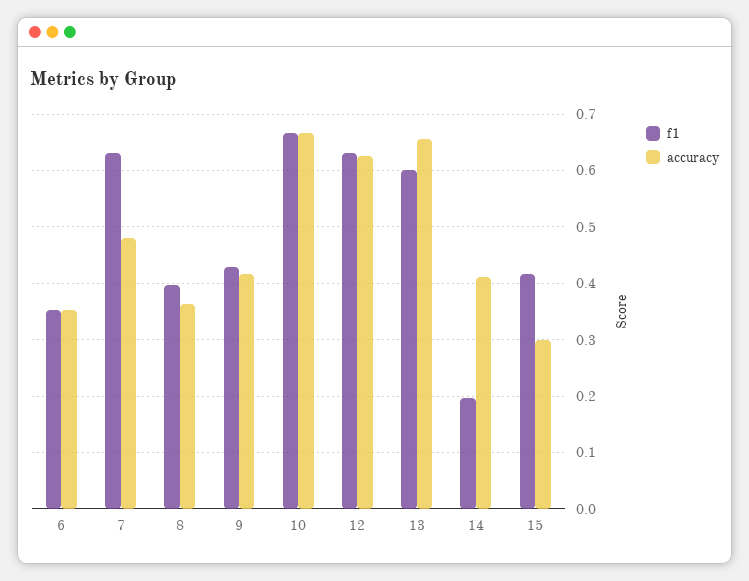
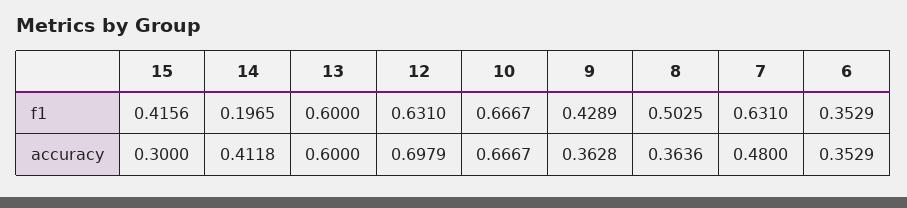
  {
    "f1": {
      "6": 0.3529,
      "7": 0.631,
-     "8": 0.4,
+     "8": 0.5025,
      "9": 0.4289,
      "10": 0.6667,
      "12": 0.631,
      "13": 0.6,
      "14": 0.1965,
      "15": 0.4156
    },
    "accuracy": {
      "6": 0.3529,
      "7": 0.48,
      "8": 0.3636,
-     "9": 0.42,
+     "9": 0.3628,
      "10": 0.6667,
-     "12": 0.62,
+     "12": 0.6979,
-     "13": 0.66,
+     "13": 0.6,
      "14": 0.4118,
      "15": 0.3
    }
  }

